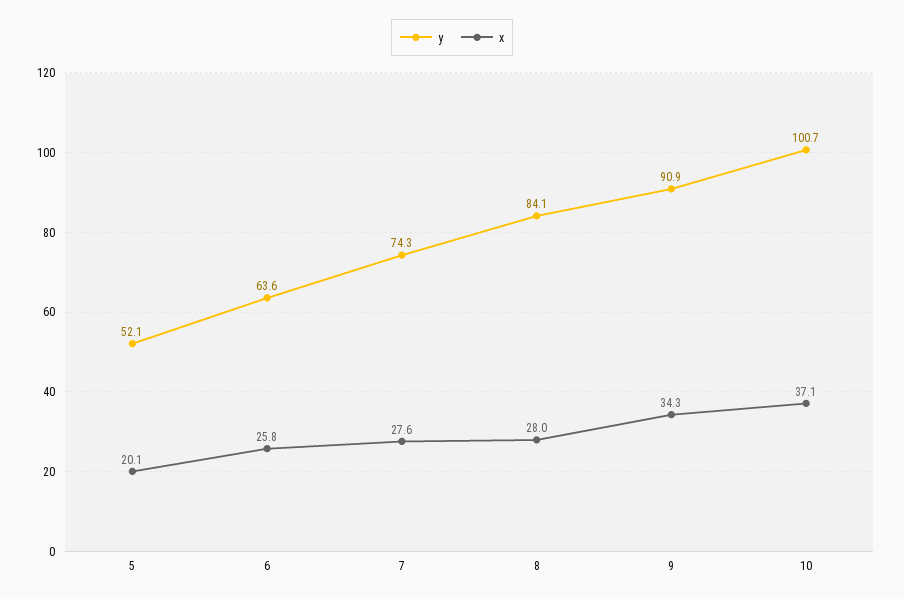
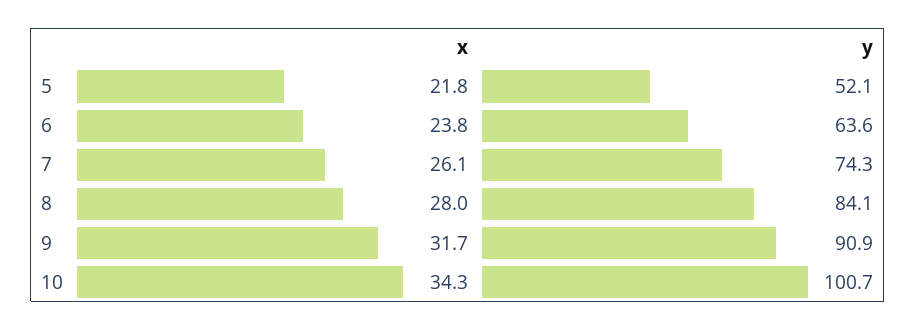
  {
    "y": {
      "5": 52.1,
      "6": 63.6,
      "7": 74.3,
      "8": 84.1,
      "9": 90.9,
      "10": 100.7
    },
    "x": {
-     "5": 20.1,
+     "5": 21.8,
-     "6": 25.8,
+     "6": 23.8,
-     "7": 27.6,
+     "7": 26.1,
      "8": 28,
-     "9": 34.3,
+     "9": 31.7,
-     "10": 37.1
+     "10": 34.3
    }
  }

